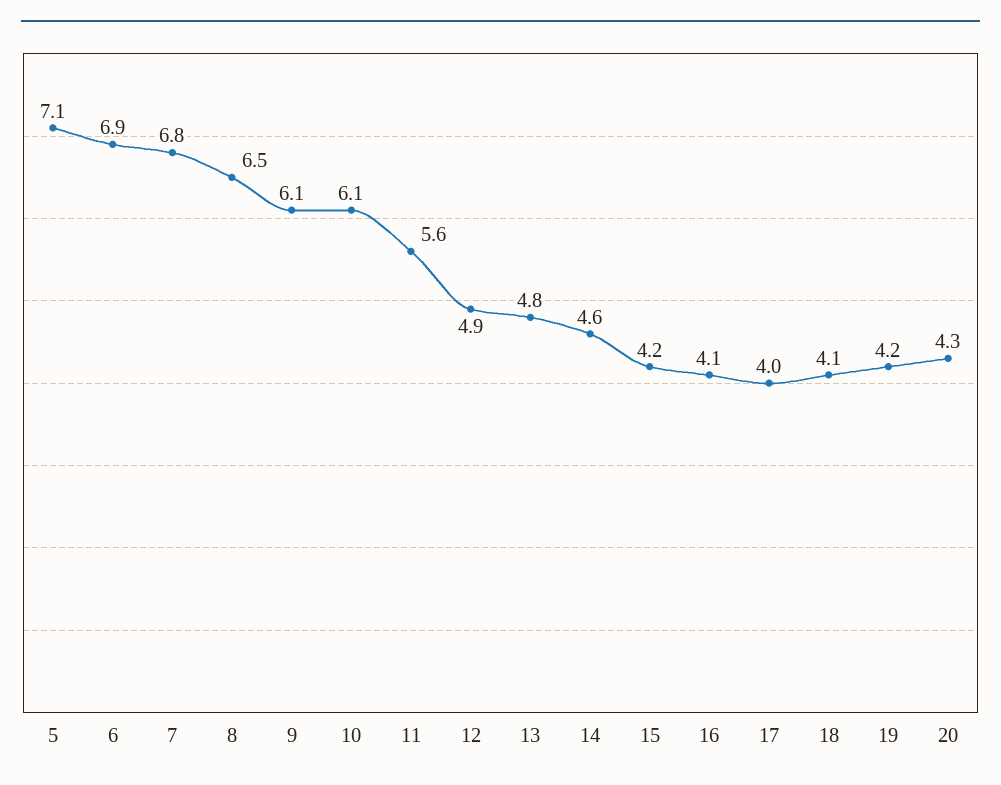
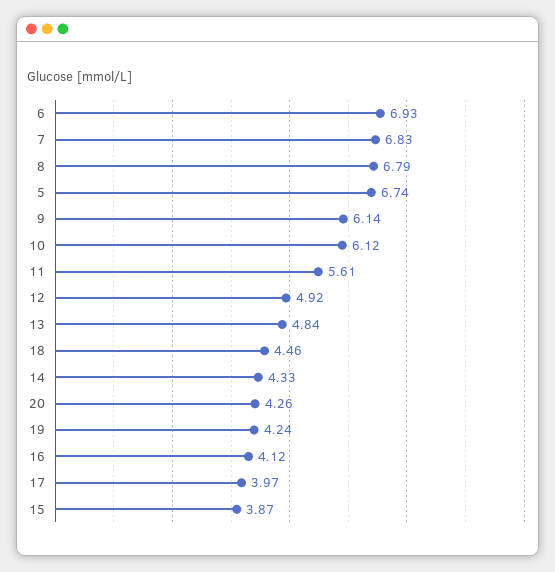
  {
-   "5": 7.1,
+   "5": 6.74,
    "6": 6.93,
    "7": 6.83,
-   "8": 6.5,
+   "8": 6.79,
    "9": 6.14,
    "10": 6.12,
    "11": 5.61,
    "12": 4.92,
    "13": 4.84,
-   "14": 4.6,
+   "14": 4.33,
-   "15": 4.2,
+   "15": 3.87,
    "16": 4.12,
    "17": 3.97,
-   "18": 4.1,
+   "18": 4.46,
    "19": 4.24,
    "20": 4.26
  }

